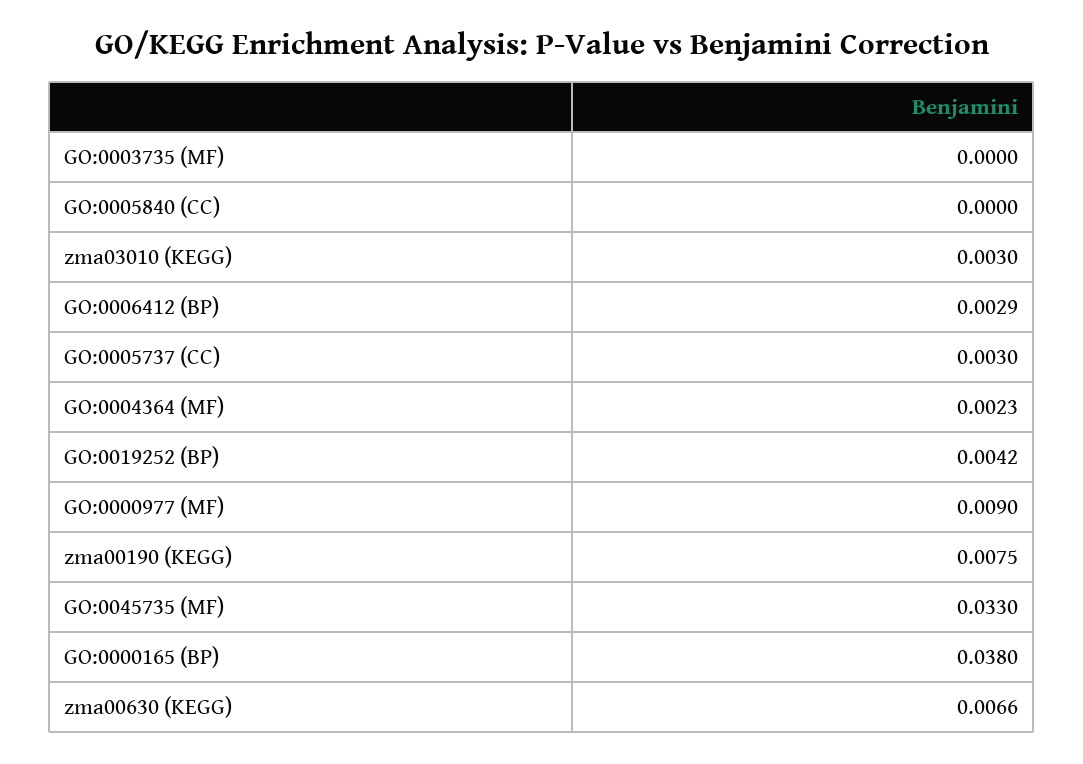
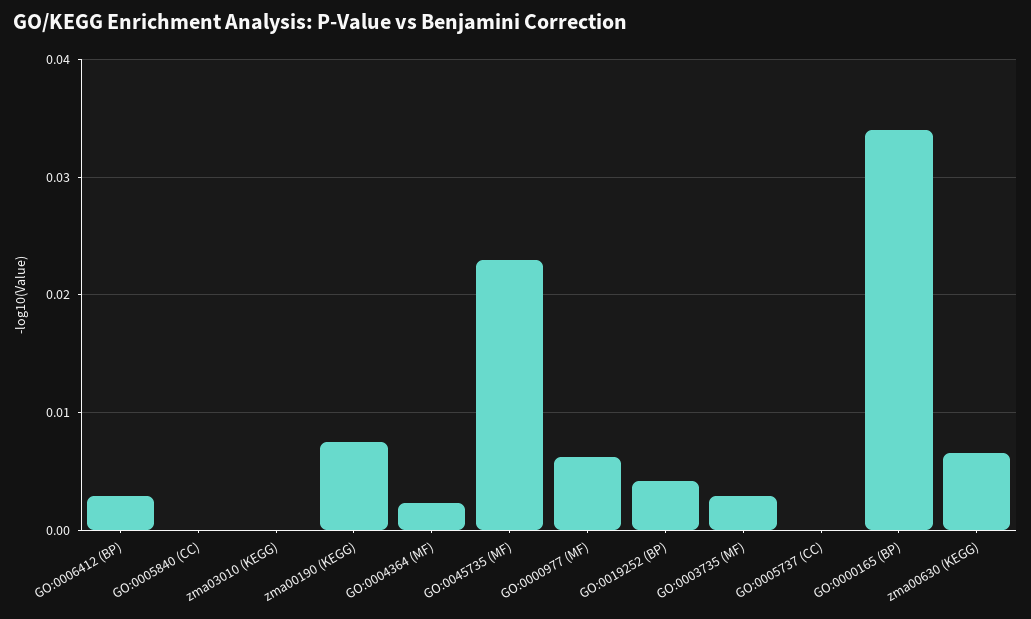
  {
-   "GO:0003735 (MF)": 0,
+   "GO:0003735 (MF)": 0.003,
    "GO:0005840 (CC)": 0,
-   "zma03010 (KEGG)": 0.003,
+   "zma03010 (KEGG)": 0,
    "GO:0006412 (BP)": 0.0029,
-   "GO:0005737 (CC)": 0.003,
+   "GO:0005737 (CC)": 0,
    "GO:0004364 (MF)": 0.0023,
    "GO:0019252 (BP)": 0.0042,
-   "GO:0000977 (MF)": 0.009,
+   "GO:0000977 (MF)": 0.006,
    "zma00190 (KEGG)": 0.0075,
-   "GO:0045735 (MF)": 0.033,
+   "GO:0045735 (MF)": 0.023,
-   "GO:0000165 (BP)": 0.038,
+   "GO:0000165 (BP)": 0.034,
    "zma00630 (KEGG)": 0.0066
  }

